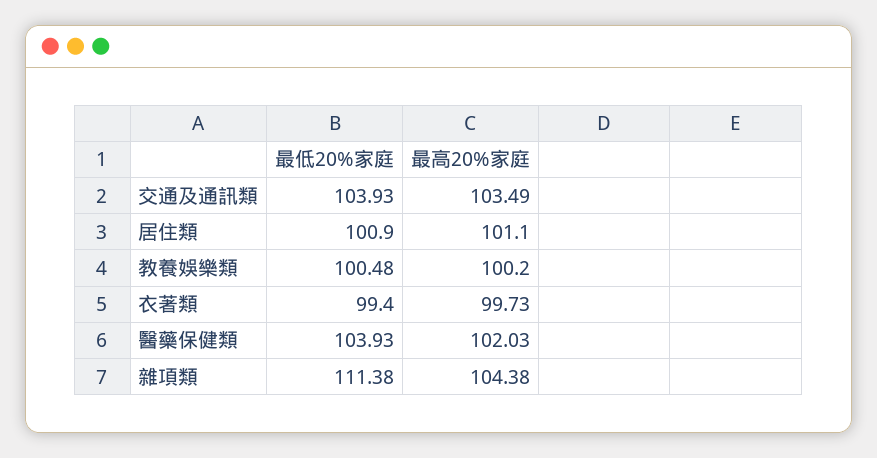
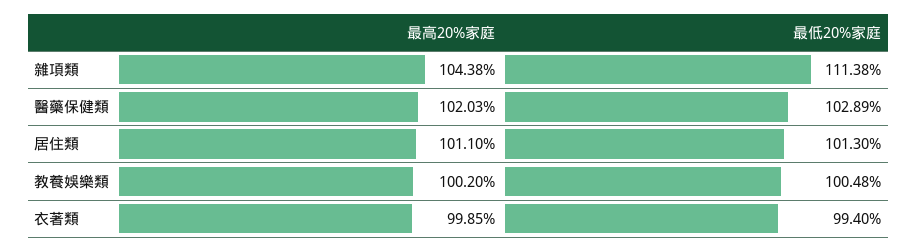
  {
    "最低20%家庭": {
-     "交通及通訊類": 103.93,
-     "居住類": 100.9,
+     "居住類": 101.3,
      "教養娛樂類": 100.48,
      "衣著類": 99.4,
-     "醫藥保健類": 103.93,
+     "醫藥保健類": 102.89,
      "雜項類": 111.38
    },
    "最高20%家庭": {
-     "交通及通訊類": 103.49,
      "居住類": 101.1,
      "教養娛樂類": 100.2,
-     "衣著類": 99.73,
+     "衣著類": 99.85,
      "醫藥保健類": 102.03,
      "雜項類": 104.38
    }
  }

